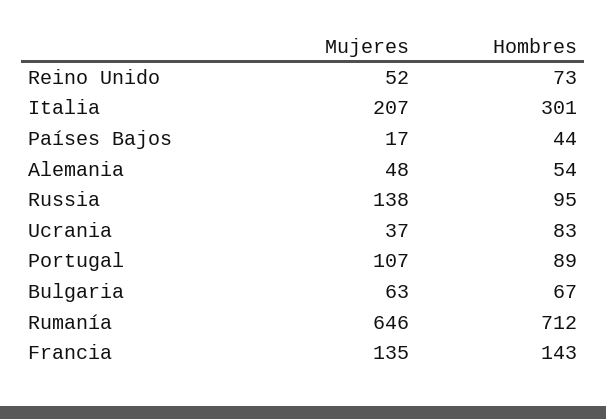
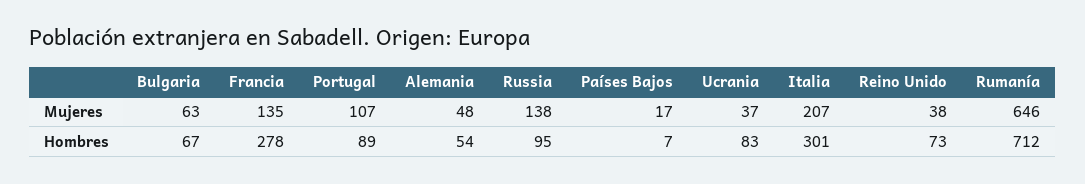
  {
    "Mujeres": {
-     "Reino Unido": 52,
+     "Reino Unido": 38,
      "Italia": 207,
      "Países Bajos": 17,
      "Alemania": 48,
      "Russia": 138,
      "Ucrania": 37,
      "Portugal": 107,
      "Bulgaria": 63,
      "Rumanía": 646,
      "Francia": 135
    },
    "Hombres": {
      "Reino Unido": 73,
      "Italia": 301,
-     "Países Bajos": 44,
+     "Países Bajos": 7,
      "Alemania": 54,
      "Russia": 95,
      "Ucrania": 83,
      "Portugal": 89,
      "Bulgaria": 67,
      "Rumanía": 712,
-     "Francia": 143
+     "Francia": 278
    }
  }

